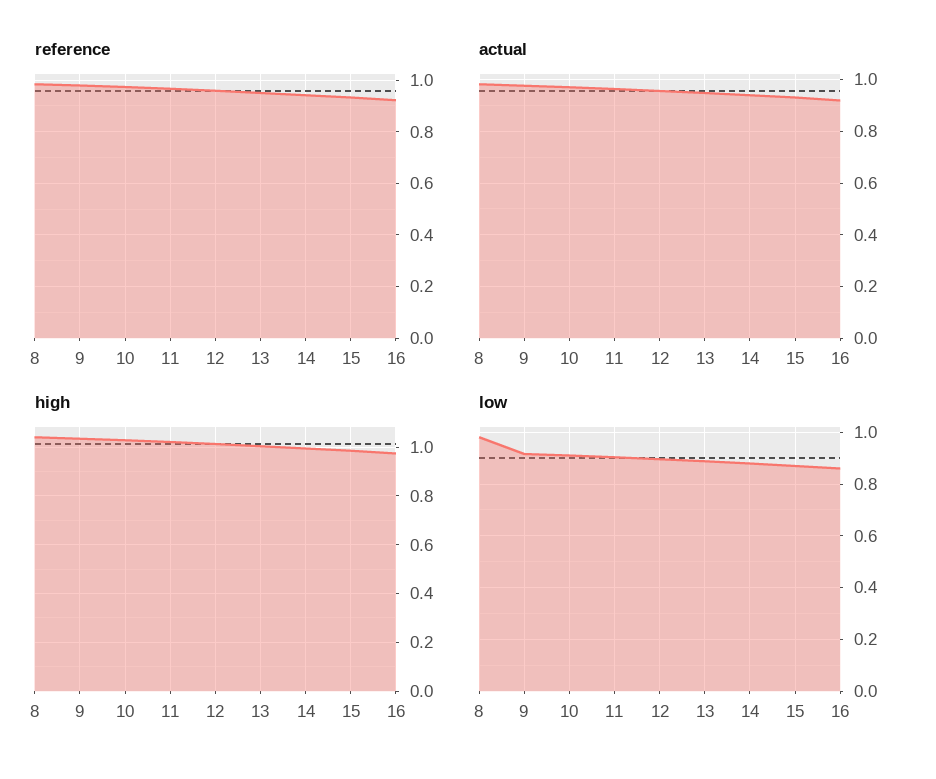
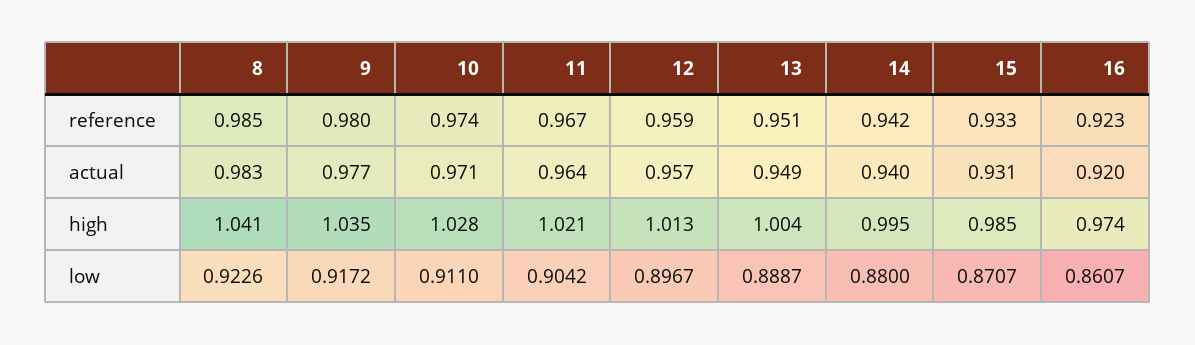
  {
    "reference": {
      "8": 0.985,
      "9": 0.98,
      "10": 0.974,
      "11": 0.967,
      "12": 0.959,
      "13": 0.951,
      "14": 0.942,
      "15": 0.933,
      "16": 0.923
    },
    "actual": {
      "8": 0.983,
      "9": 0.977,
      "10": 0.971,
      "11": 0.964,
      "12": 0.957,
      "13": 0.949,
      "14": 0.94,
      "15": 0.931,
      "16": 0.92
    },
    "high": {
      "8": 1.041,
      "9": 1.035,
      "10": 1.028,
      "11": 1.021,
      "12": 1.013,
      "13": 1.004,
      "14": 0.995,
      "15": 0.985,
      "16": 0.974
    },
    "low": {
-     "8": 0.975,
+     "8": 0.9226,
      "9": 0.9172,
      "10": 0.911,
      "11": 0.9042,
      "12": 0.8967,
      "13": 0.8887,
      "14": 0.88,
      "15": 0.8707,
      "16": 0.8607
    }
  }

